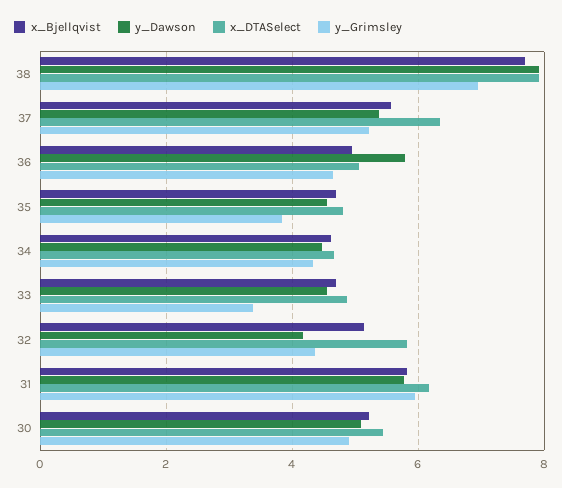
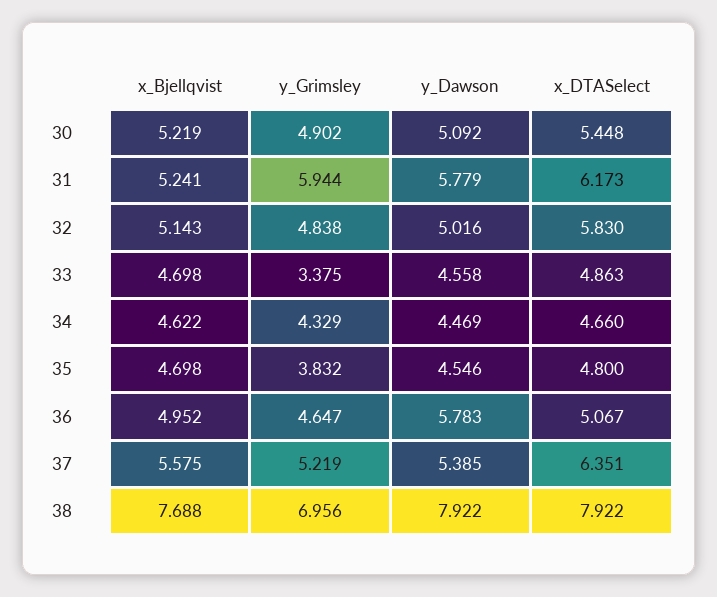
  {
    "x_Bjellqvist": {
      "38": 7.688,
      "37": 5.575,
      "36": 4.952,
      "35": 4.698,
      "34": 4.622,
      "33": 4.698,
      "32": 5.143,
-     "31": 5.8,
+     "31": 5.241,
      "30": 5.219
    },
    "y_Dawson": {
      "38": 7.922,
      "37": 5.385,
      "36": 5.783,
      "35": 4.546,
      "34": 4.469,
      "33": 4.558,
-     "32": 4.2,
+     "32": 5.016,
      "31": 5.779,
      "30": 5.092
    },
    "x_DTASelect": {
      "38": 7.922,
      "37": 6.351,
      "36": 5.067,
      "35": 4.8,
      "34": 4.66,
      "33": 4.863,
      "32": 5.83,
      "31": 6.173,
      "30": 5.448
    },
    "y_Grimsley": {
      "38": 6.956,
      "37": 5.219,
      "36": 4.647,
      "35": 3.832,
      "34": 4.329,
      "33": 3.375,
-     "32": 4.4,
+     "32": 4.838,
      "31": 5.944,
      "30": 4.902
    }
  }

